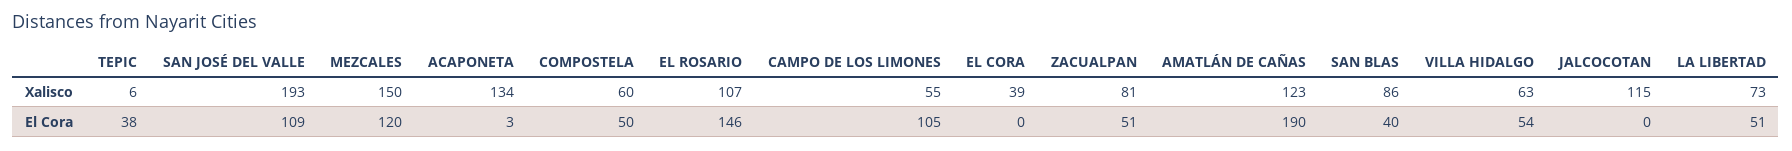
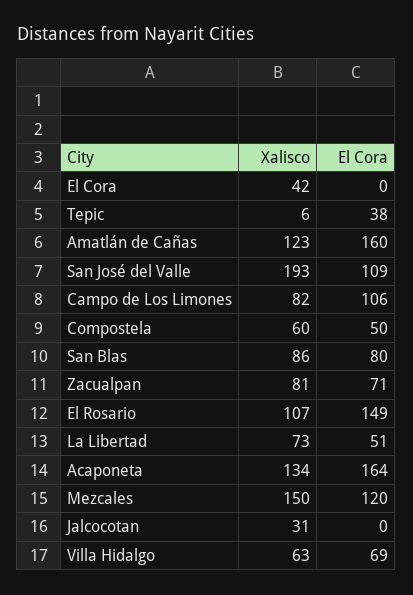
  {
    "TEPIC": {
      "Xalisco": 6,
      "El Cora": 38
    },
    "SAN JOSÉ DEL VALLE": {
      "Xalisco": 193,
      "El Cora": 109
    },
    "MEZCALES": {
      "Xalisco": 150,
      "El Cora": 120
    },
    "ACAPONETA": {
      "Xalisco": 134,
-     "El Cora": 3
+     "El Cora": 164
    },
    "COMPOSTELA": {
      "Xalisco": 60,
      "El Cora": 50
    },
    "EL ROSARIO": {
      "Xalisco": 107,
-     "El Cora": 146
+     "El Cora": 149
    },
    "CAMPO DE LOS LIMONES": {
-     "Xalisco": 55,
+     "Xalisco": 82,
-     "El Cora": 105
+     "El Cora": 106
    },
    "EL CORA": {
-     "Xalisco": 39,
+     "Xalisco": 42,
      "El Cora": 0
    },
    "ZACUALPAN": {
      "Xalisco": 81,
-     "El Cora": 51
+     "El Cora": 71
    },
    "AMATLÁN DE CAÑAS": {
      "Xalisco": 123,
-     "El Cora": 190
+     "El Cora": 160
    },
    "SAN BLAS": {
      "Xalisco": 86,
-     "El Cora": 40
+     "El Cora": 80
    },
    "VILLA HIDALGO": {
      "Xalisco": 63,
-     "El Cora": 54
+     "El Cora": 69
    },
    "JALCOCOTAN": {
-     "Xalisco": 115,
+     "Xalisco": 31,
      "El Cora": 0
    },
    "LA LIBERTAD": {
      "Xalisco": 73,
      "El Cora": 51
    }
  }

